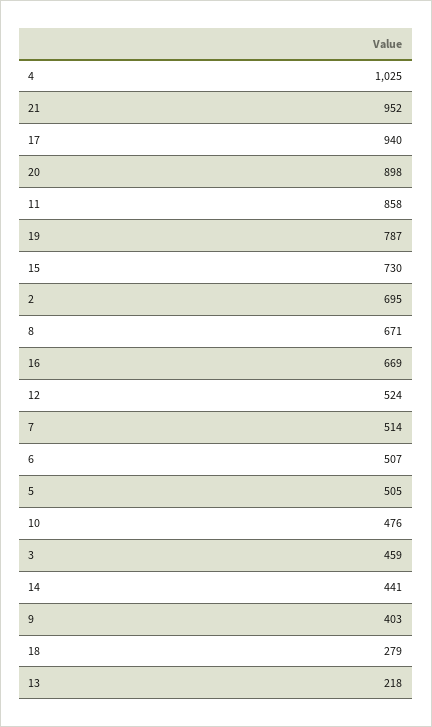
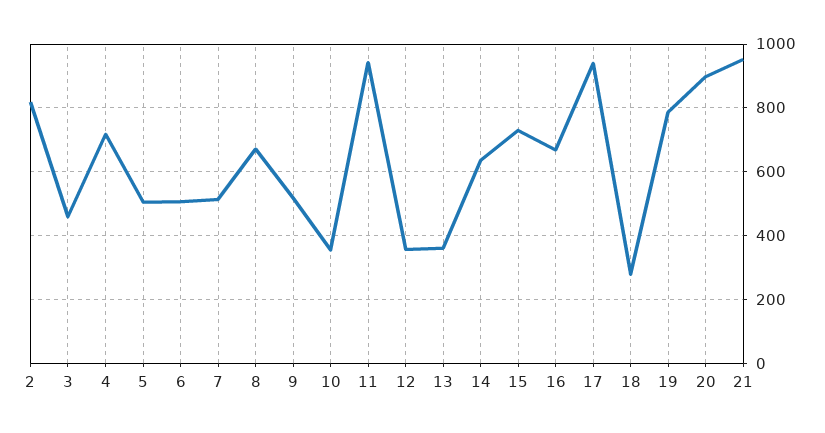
  {
-   "4": 1025,
+   "4": 720,
    "21": 952,
    "17": 940,
    "20": 898,
-   "11": 858,
+   "11": 940,
    "19": 787,
    "15": 730,
-   "2": 695,
+   "2": 820,
    "8": 671,
    "16": 669,
-   "12": 524,
+   "12": 360,
    "7": 514,
    "6": 507,
    "5": 505,
-   "10": 476,
+   "10": 360,
    "3": 459,
-   "14": 441,
+   "14": 640,
-   "9": 403,
+   "9": 520,
    "18": 279,
-   "13": 218
+   "13": 360
  }

